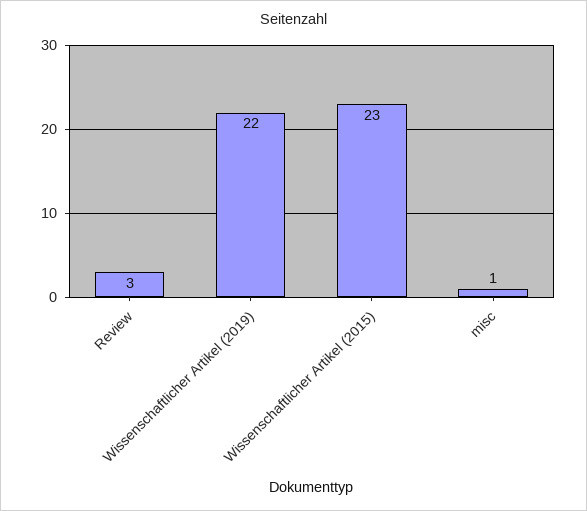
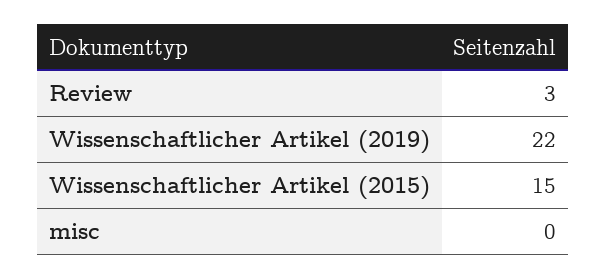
  {
    "Review": 3,
    "Wissenschaftlicher Artikel (2019)": 22,
-   "Wissenschaftlicher Artikel (2015)": 23,
+   "Wissenschaftlicher Artikel (2015)": 15,
-   "misc": 1
+   "misc": 0
  }

